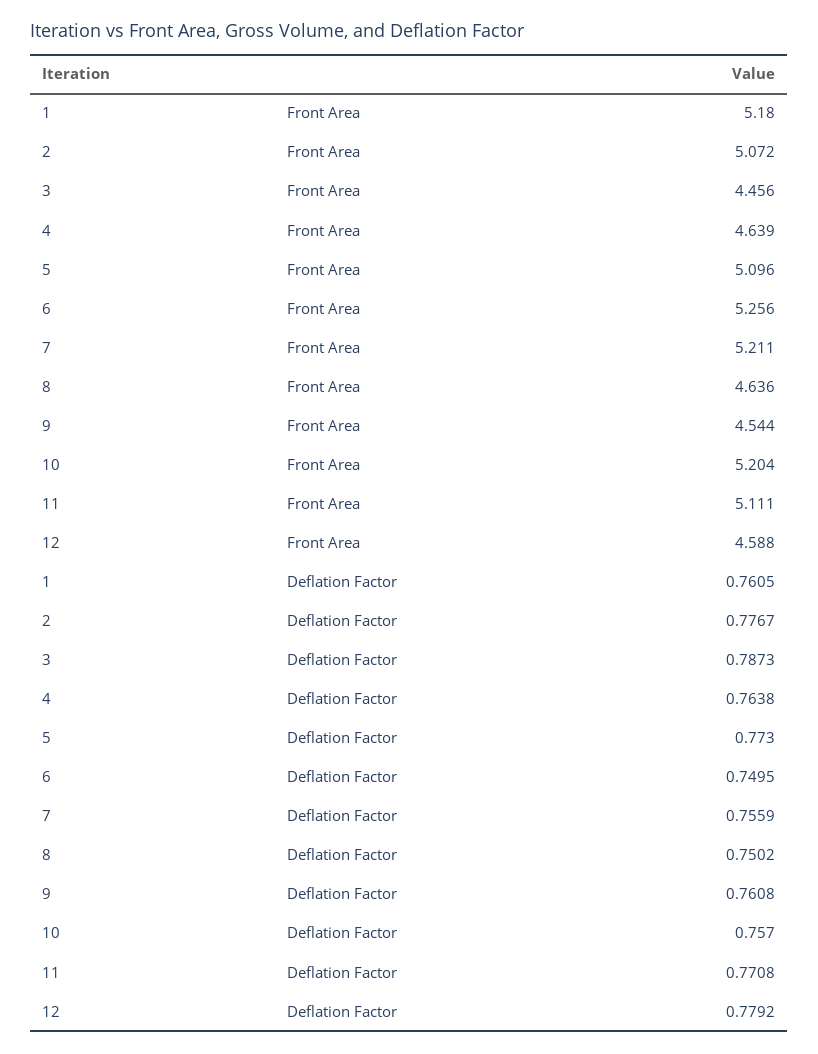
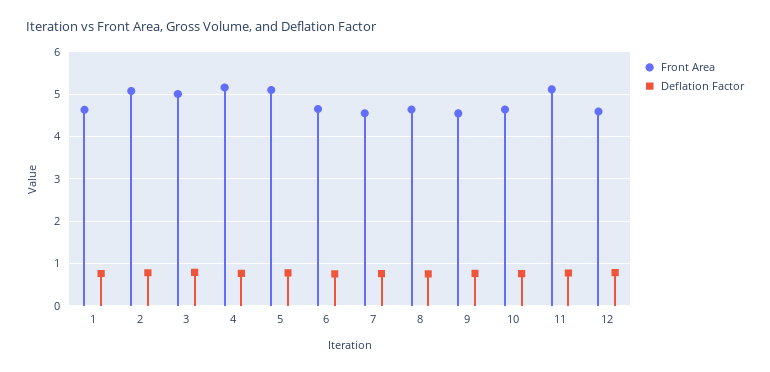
  {
    "Front Area": {
-     "1": 5.18,
+     "1": 4.6,
      "2": 5.072,
-     "3": 4.456,
+     "3": 5,
-     "4": 4.639,
+     "4": 5.2,
      "5": 5.096,
-     "6": 5.256,
+     "6": 4.6,
-     "7": 5.211,
+     "7": 4.6,
      "8": 4.636,
      "9": 4.544,
-     "10": 5.204,
+     "10": 4.6,
      "11": 5.111,
      "12": 4.588
    },
    "Deflation Factor": {
      "1": 0.7605,
      "2": 0.7767,
      "3": 0.7873,
      "4": 0.7638,
      "5": 0.773,
      "6": 0.7495,
      "7": 0.7559,
      "8": 0.7502,
      "9": 0.7608,
      "10": 0.757,
      "11": 0.7708,
      "12": 0.7792
    }
  }

